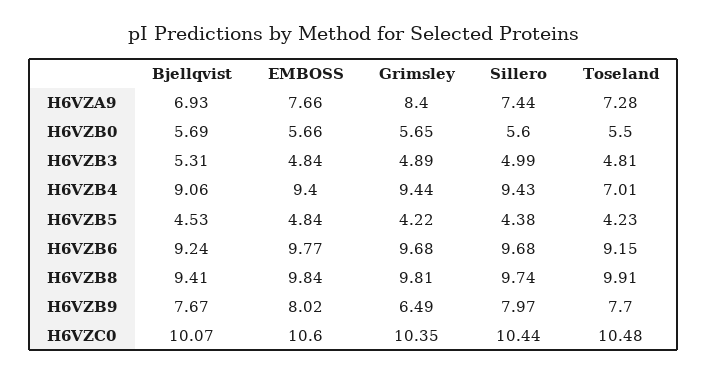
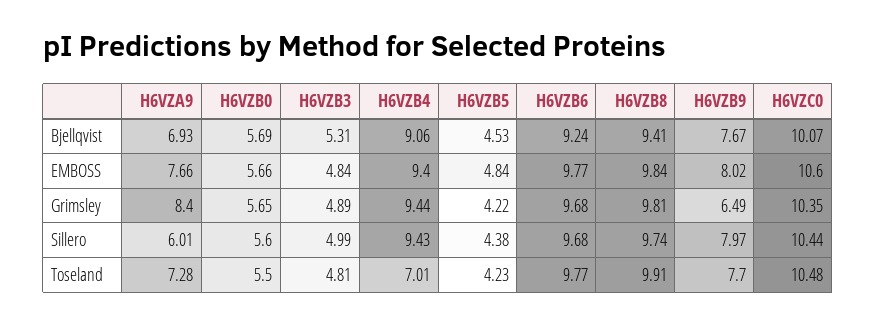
  {
    "Bjellqvist": {
      "H6VZA9": 6.93,
      "H6VZB0": 5.69,
      "H6VZB3": 5.31,
      "H6VZB4": 9.06,
      "H6VZB5": 4.53,
      "H6VZB6": 9.24,
      "H6VZB8": 9.41,
      "H6VZB9": 7.67,
      "H6VZC0": 10.07
    },
    "EMBOSS": {
      "H6VZA9": 7.66,
      "H6VZB0": 5.66,
      "H6VZB3": 4.84,
      "H6VZB4": 9.4,
      "H6VZB5": 4.84,
      "H6VZB6": 9.77,
      "H6VZB8": 9.84,
      "H6VZB9": 8.02,
      "H6VZC0": 10.6
    },
    "Grimsley": {
      "H6VZA9": 8.4,
      "H6VZB0": 5.65,
      "H6VZB3": 4.89,
      "H6VZB4": 9.44,
      "H6VZB5": 4.22,
      "H6VZB6": 9.68,
      "H6VZB8": 9.81,
      "H6VZB9": 6.49,
      "H6VZC0": 10.35
    },
    "Sillero": {
-     "H6VZA9": 7.44,
+     "H6VZA9": 6.01,
      "H6VZB0": 5.6,
      "H6VZB3": 4.99,
      "H6VZB4": 9.43,
      "H6VZB5": 4.38,
      "H6VZB6": 9.68,
      "H6VZB8": 9.74,
      "H6VZB9": 7.97,
      "H6VZC0": 10.44
    },
    "Toseland": {
      "H6VZA9": 7.28,
      "H6VZB0": 5.5,
      "H6VZB3": 4.81,
      "H6VZB4": 7.01,
      "H6VZB5": 4.23,
-     "H6VZB6": 9.15,
+     "H6VZB6": 9.77,
      "H6VZB8": 9.91,
      "H6VZB9": 7.7,
      "H6VZC0": 10.48
    }
  }

